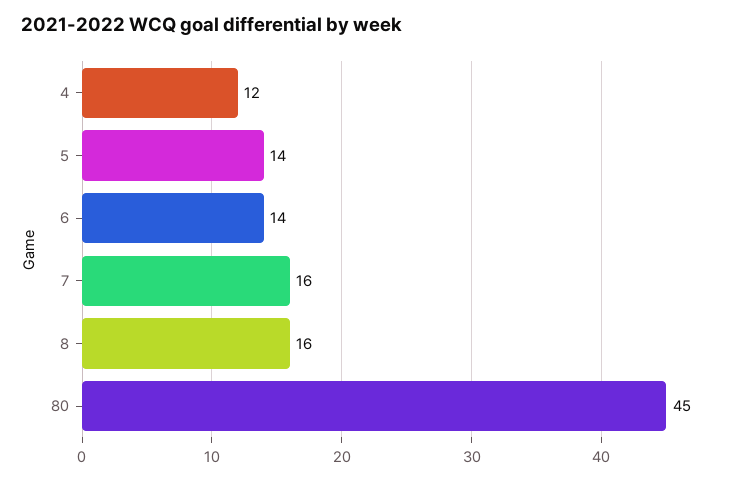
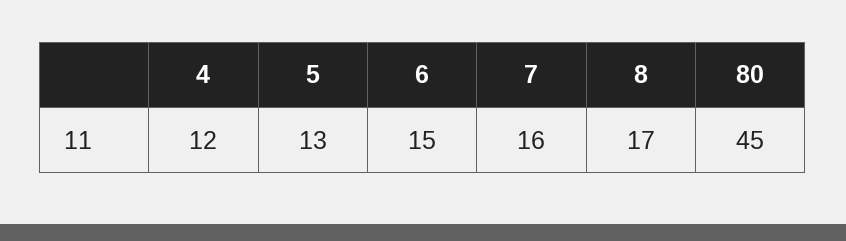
  {
    "4": 12,
-   "5": 14,
+   "5": 13,
-   "6": 14,
+   "6": 15,
    "7": 16,
-   "8": 16,
+   "8": 17,
    "80": 45
  }

